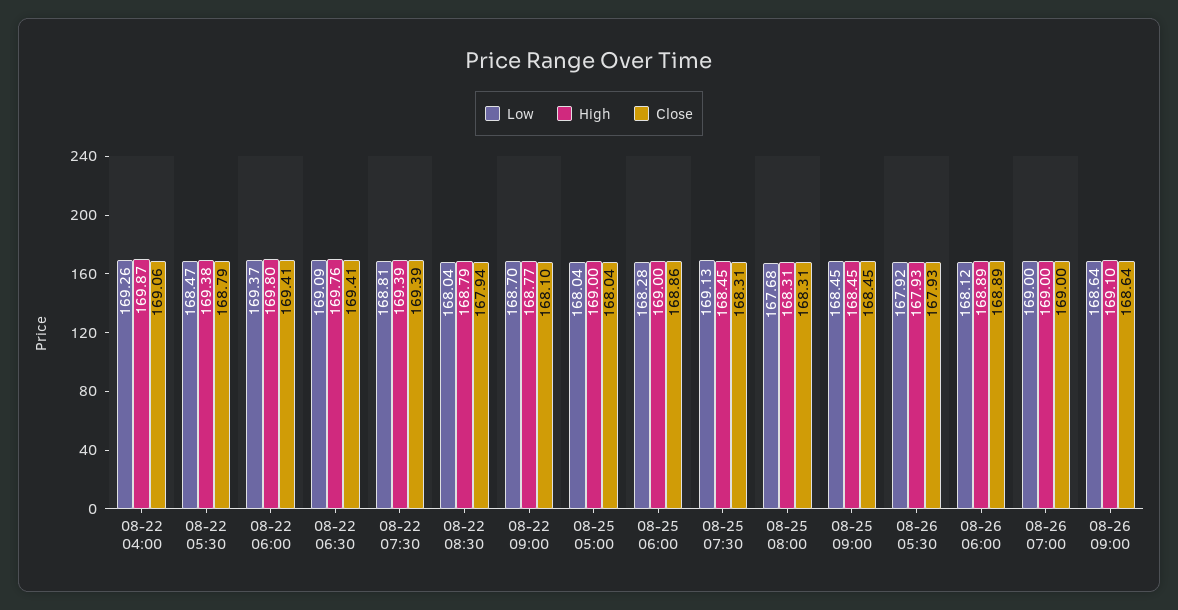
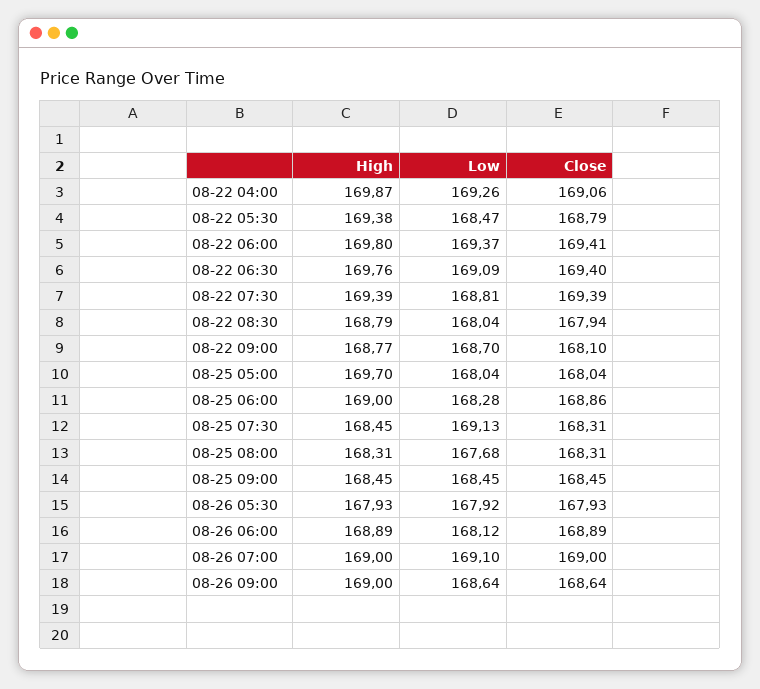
  {
    "Low": {
      "08-22 04:00": 169.26,
      "08-22 05:30": 168.47,
      "08-22 06:00": 169.37,
      "08-22 06:30": 169.09,
      "08-22 07:30": 168.81,
      "08-22 08:30": 168.04,
      "08-22 09:00": 168.7,
      "08-25 05:00": 168.04,
      "08-25 06:00": 168.28,
      "08-25 07:30": 169.13,
      "08-25 08:00": 167.68,
      "08-25 09:00": 168.45,
      "08-26 05:30": 167.92,
      "08-26 06:00": 168.12,
-     "08-26 07:00": 169,
+     "08-26 07:00": 169.1,
      "08-26 09:00": 168.64
    },
    "High": {
      "08-22 04:00": 169.87,
      "08-22 05:30": 169.38,
      "08-22 06:00": 169.8,
      "08-22 06:30": 169.76,
      "08-22 07:30": 169.39,
      "08-22 08:30": 168.79,
      "08-22 09:00": 168.77,
-     "08-25 05:00": 169,
+     "08-25 05:00": 169.7,
      "08-25 06:00": 169,
      "08-25 07:30": 168.45,
      "08-25 08:00": 168.31,
      "08-25 09:00": 168.45,
      "08-26 05:30": 167.93,
      "08-26 06:00": 168.89,
      "08-26 07:00": 169,
-     "08-26 09:00": 169.1
+     "08-26 09:00": 169
    },
    "Close": {
      "08-22 04:00": 169.06,
      "08-22 05:30": 168.79,
      "08-22 06:00": 169.41,
-     "08-22 06:30": 169.41,
+     "08-22 06:30": 169.4,
      "08-22 07:30": 169.39,
      "08-22 08:30": 167.94,
      "08-22 09:00": 168.1,
      "08-25 05:00": 168.04,
      "08-25 06:00": 168.86,
      "08-25 07:30": 168.31,
      "08-25 08:00": 168.31,
      "08-25 09:00": 168.45,
      "08-26 05:30": 167.93,
      "08-26 06:00": 168.89,
      "08-26 07:00": 169,
      "08-26 09:00": 168.64
    }
  }

